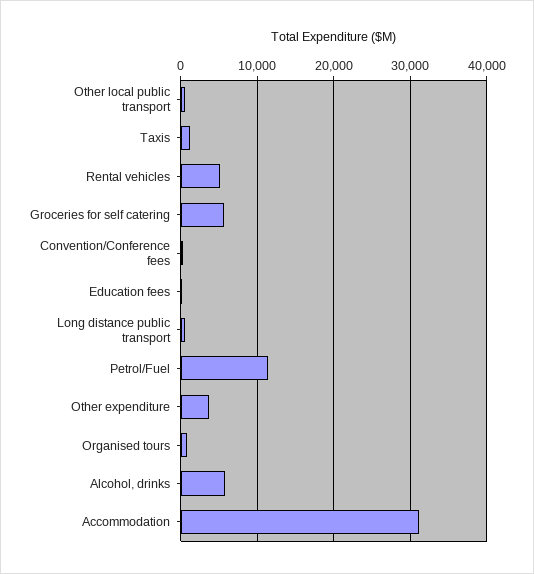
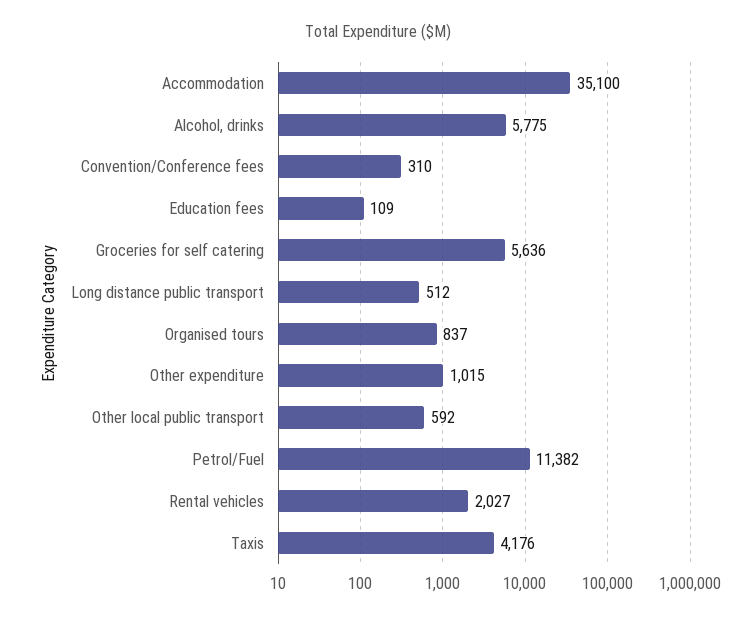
  {
    "Other local public transport": 592,
-   "Taxis": 1000,
+   "Taxis": 4176,
-   "Rental vehicles": 5000,
+   "Rental vehicles": 2027,
    "Groceries for self catering": 5636,
    "Convention/Conference fees": 310,
    "Education fees": 109,
    "Long distance public transport": 512,
    "Petrol/Fuel": 11382,
-   "Other expenditure": 4000,
+   "Other expenditure": 1015,
    "Organised tours": 837,
    "Alcohol, drinks": 5775,
-   "Accommodation": 31000
+   "Accommodation": 35100
  }

